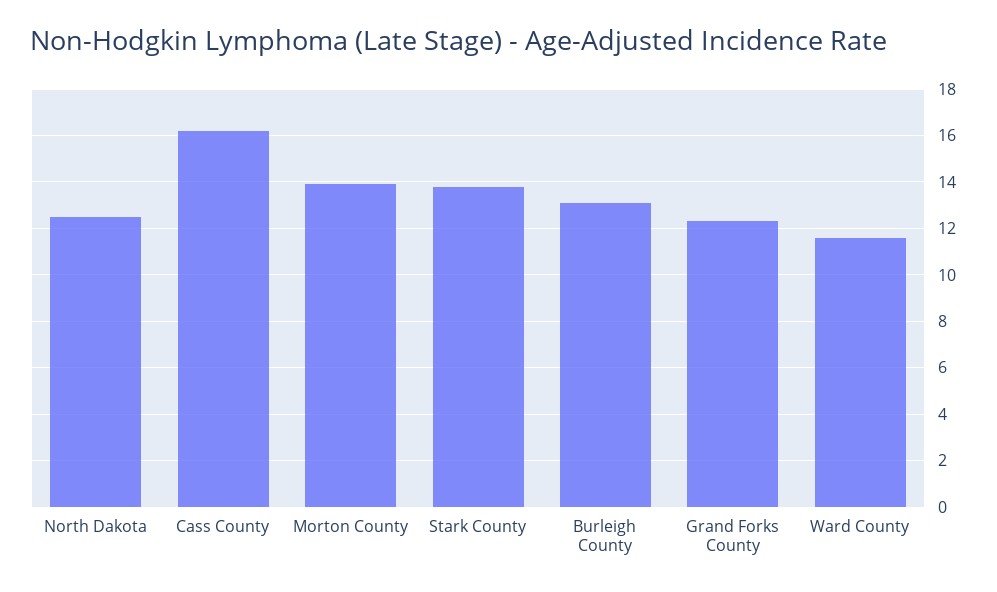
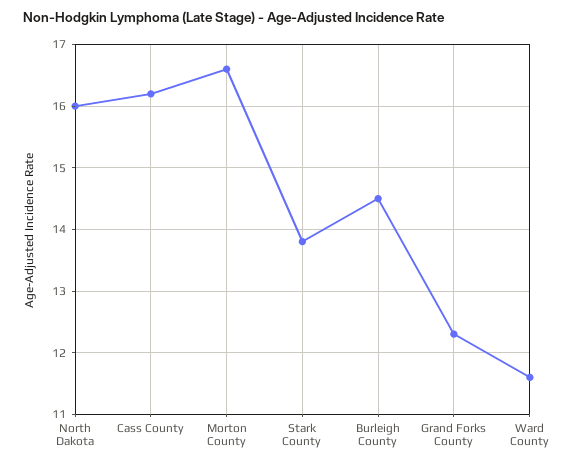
  {
-   "North Dakota": 12.5,
+   "North Dakota": 16,
    "Cass County": 16.2,
-   "Morton County": 14,
+   "Morton County": 16.6,
    "Stark County": 13.8,
-   "Burleigh County": 13,
+   "Burleigh County": 14.5,
    "Grand Forks County": 12.3,
    "Ward County": 11.6
  }

